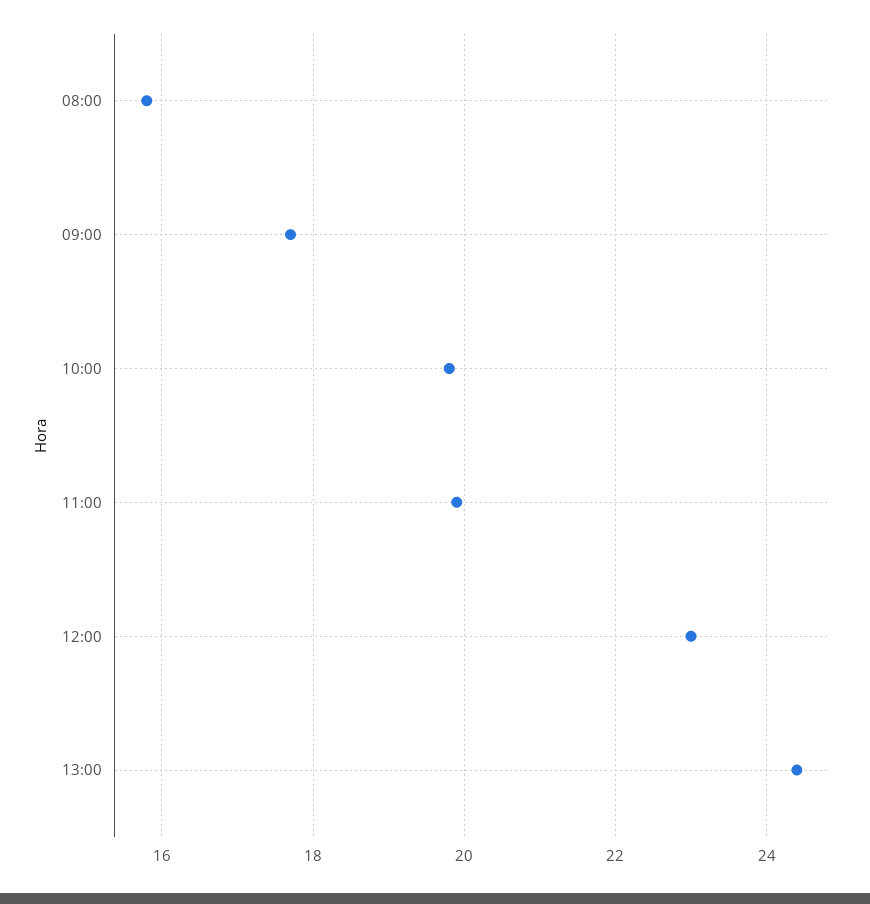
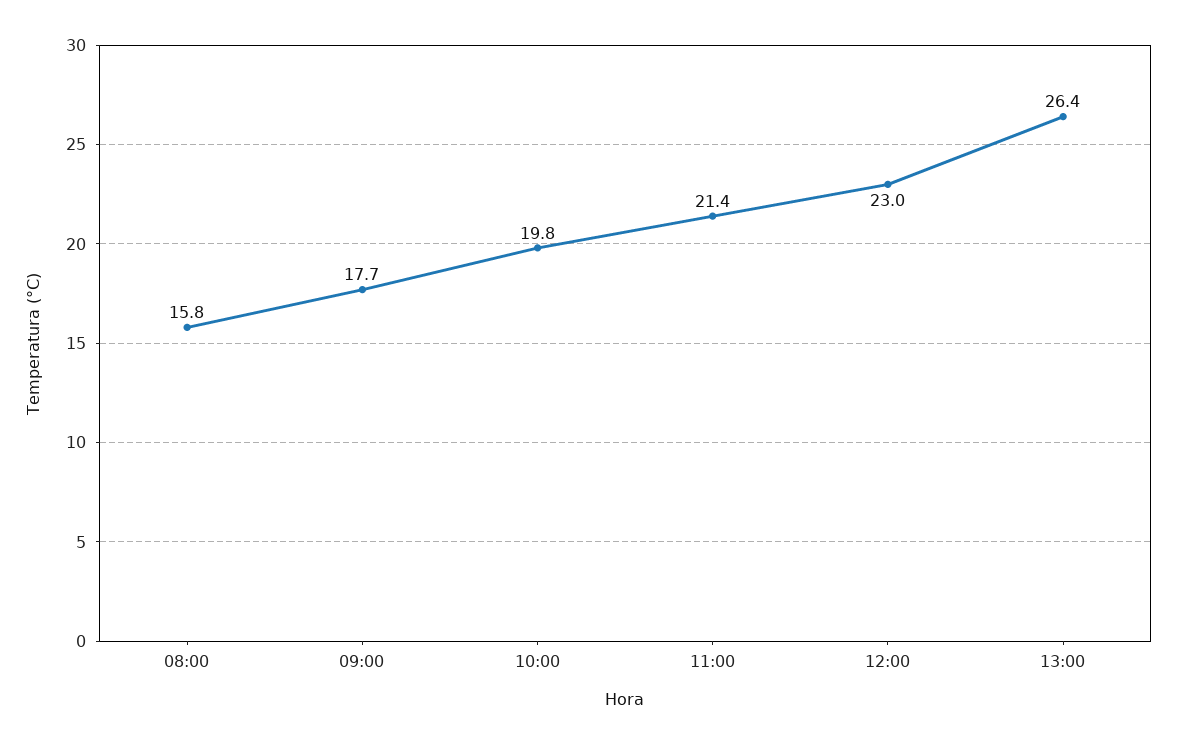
  {
    "08:00": 15.8,
    "09:00": 17.7,
    "10:00": 19.8,
-   "11:00": 20,
+   "11:00": 21.4,
    "12:00": 23,
-   "13:00": 24.5
+   "13:00": 26.4
  }

